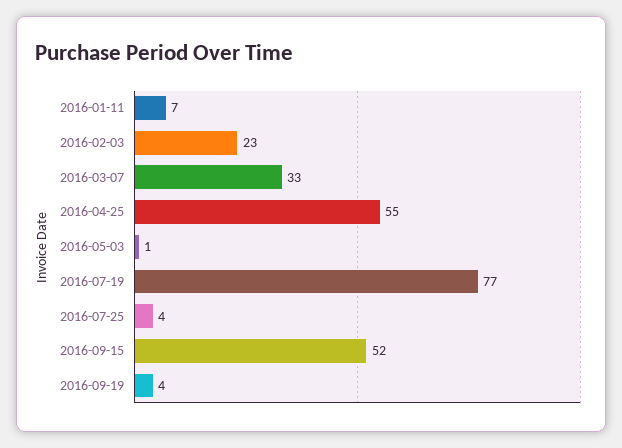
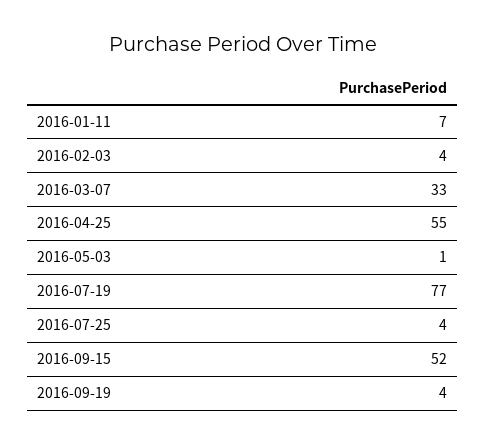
  {
    "2016-01-11": 7,
-   "2016-02-03": 23,
+   "2016-02-03": 4,
    "2016-03-07": 33,
    "2016-04-25": 55,
    "2016-05-03": 1,
    "2016-07-19": 77,
    "2016-07-25": 4,
    "2016-09-15": 52,
    "2016-09-19": 4
  }

